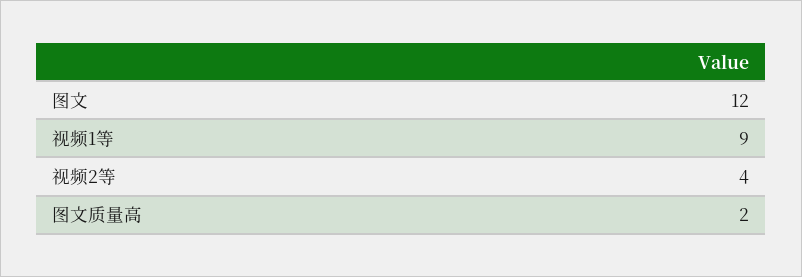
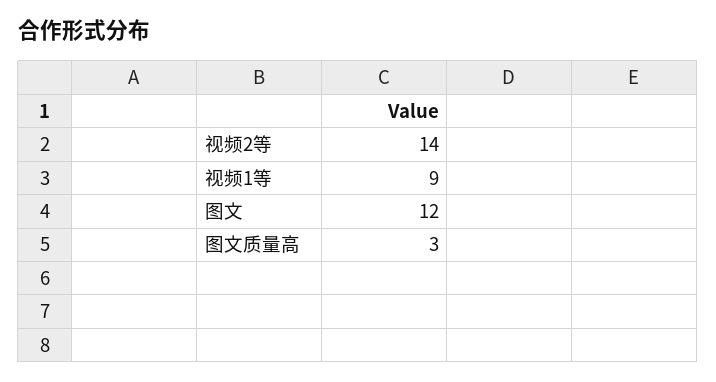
  {
    "图文": 12,
    "视频1等": 9,
-   "视频2等": 4,
+   "视频2等": 14,
-   "图文质量高": 2
+   "图文质量高": 3
  }

